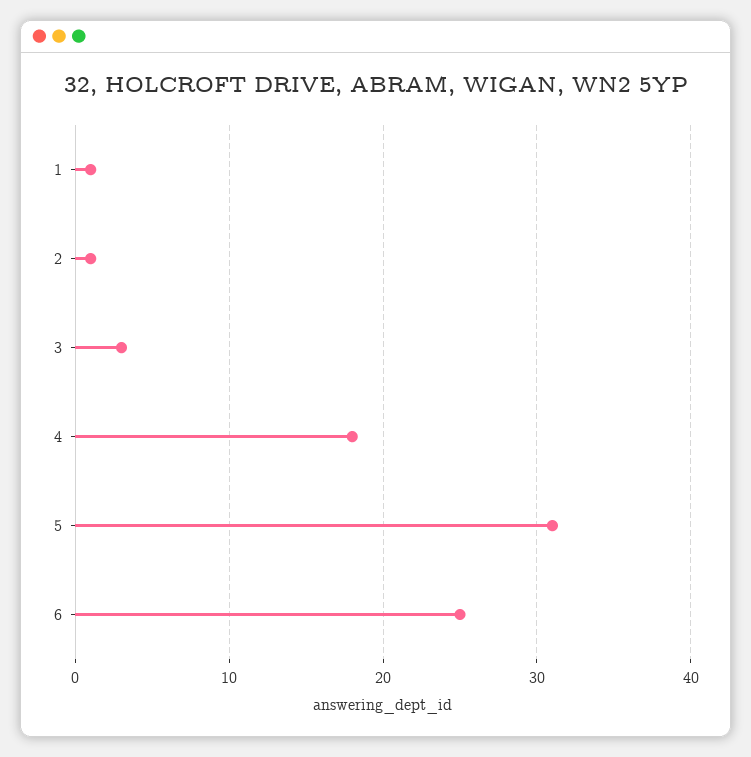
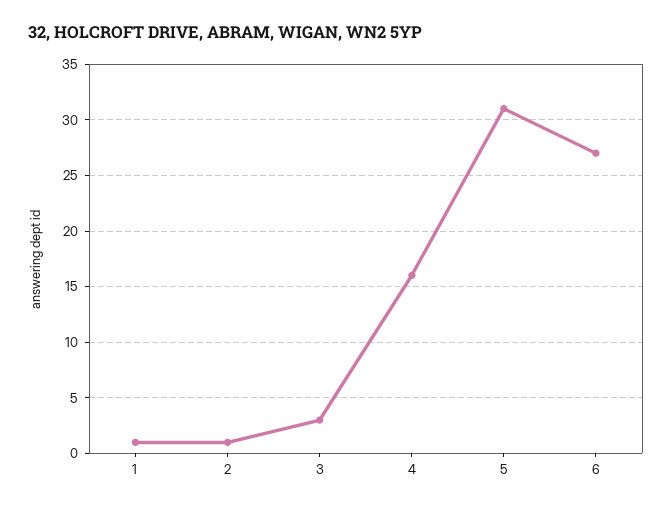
  {
    "1": 1,
    "2": 1,
    "3": 3,
-   "4": 18,
+   "4": 16,
    "5": 31,
-   "6": 25
+   "6": 27
  }

